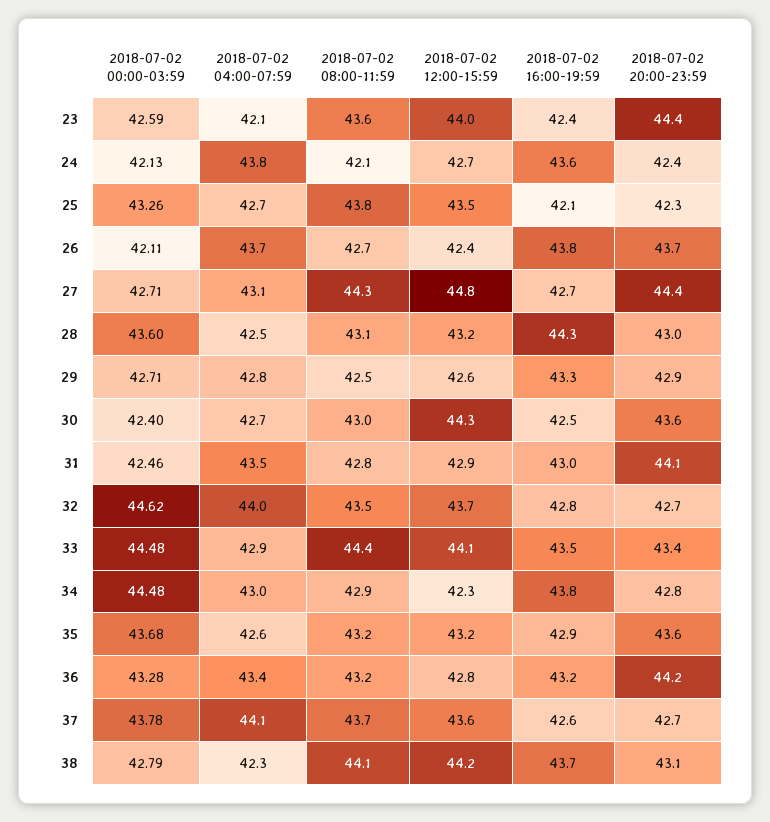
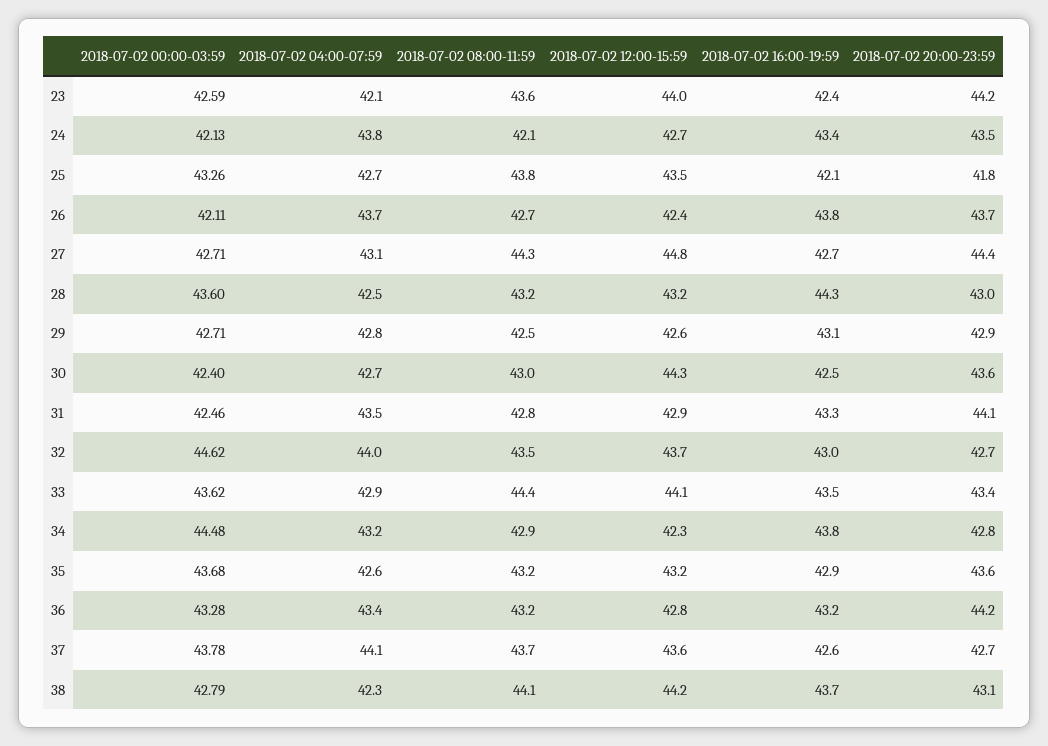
  {
    "2018-07-02 00:00-03:59": {
      "23": 42.59,
      "24": 42.13,
      "25": 43.26,
      "26": 42.11,
      "27": 42.71,
      "28": 43.6,
      "29": 42.71,
      "30": 42.4,
      "31": 42.46,
      "32": 44.62,
-     "33": 44.48,
+     "33": 43.62,
      "34": 44.48,
      "35": 43.68,
      "36": 43.28,
      "37": 43.78,
      "38": 42.79
    },
    "2018-07-02 04:00-07:59": {
      "23": 42.1,
      "24": 43.8,
      "25": 42.7,
      "26": 43.7,
      "27": 43.1,
      "28": 42.5,
      "29": 42.8,
      "30": 42.7,
      "31": 43.5,
      "32": 44,
      "33": 42.9,
-     "34": 43,
+     "34": 43.2,
      "35": 42.6,
      "36": 43.4,
      "37": 44.1,
      "38": 42.3
    },
    "2018-07-02 08:00-11:59": {
      "23": 43.6,
      "24": 42.1,
      "25": 43.8,
      "26": 42.7,
      "27": 44.3,
-     "28": 43.1,
+     "28": 43.2,
      "29": 42.5,
      "30": 43,
      "31": 42.8,
      "32": 43.5,
      "33": 44.4,
      "34": 42.9,
      "35": 43.2,
      "36": 43.2,
      "37": 43.7,
      "38": 44.1
    },
    "2018-07-02 12:00-15:59": {
      "23": 44,
      "24": 42.7,
      "25": 43.5,
      "26": 42.4,
      "27": 44.8,
      "28": 43.2,
      "29": 42.6,
      "30": 44.3,
      "31": 42.9,
      "32": 43.7,
      "33": 44.1,
      "34": 42.3,
      "35": 43.2,
      "36": 42.8,
      "37": 43.6,
      "38": 44.2
    },
    "2018-07-02 16:00-19:59": {
      "23": 42.4,
-     "24": 43.6,
+     "24": 43.4,
      "25": 42.1,
      "26": 43.8,
      "27": 42.7,
      "28": 44.3,
-     "29": 43.3,
+     "29": 43.1,
      "30": 42.5,
-     "31": 43,
+     "31": 43.3,
-     "32": 42.8,
+     "32": 43,
      "33": 43.5,
      "34": 43.8,
      "35": 42.9,
      "36": 43.2,
      "37": 42.6,
      "38": 43.7
    },
    "2018-07-02 20:00-23:59": {
-     "23": 44.4,
+     "23": 44.2,
-     "24": 42.4,
+     "24": 43.5,
-     "25": 42.3,
+     "25": 41.8,
      "26": 43.7,
      "27": 44.4,
      "28": 43,
      "29": 42.9,
      "30": 43.6,
      "31": 44.1,
      "32": 42.7,
      "33": 43.4,
      "34": 42.8,
      "35": 43.6,
      "36": 44.2,
      "37": 42.7,
      "38": 43.1
    }
  }

